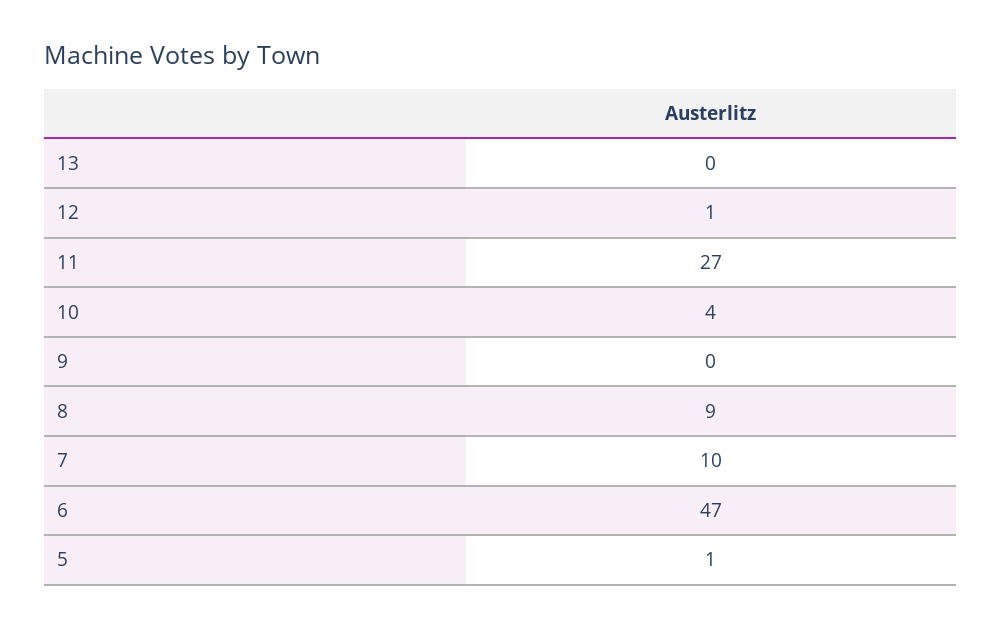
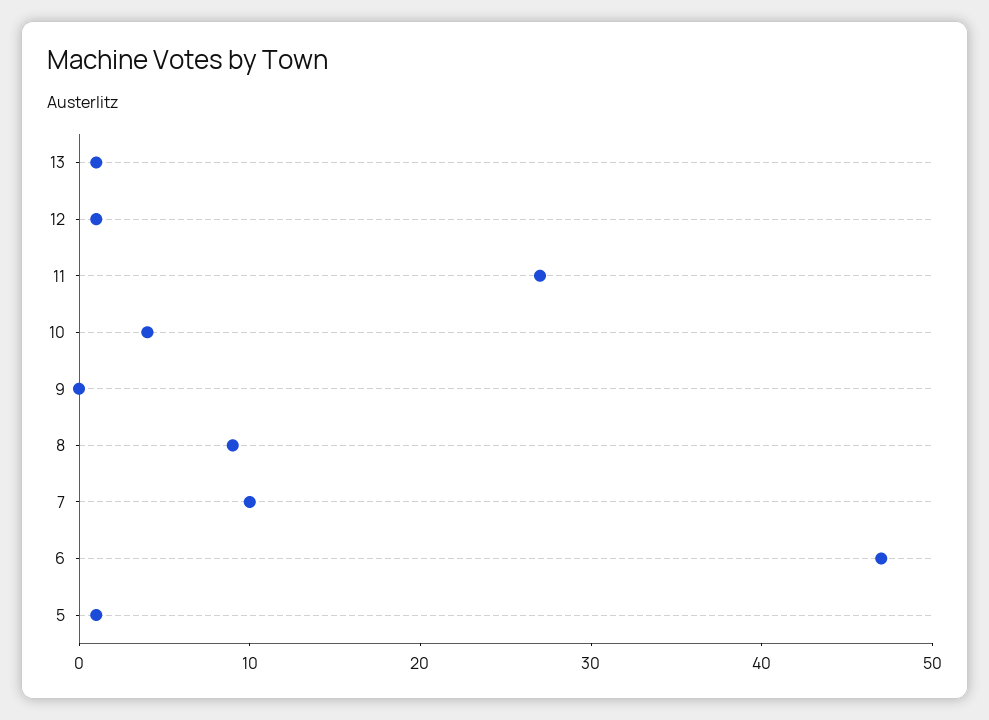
  {
-   "13": 0,
+   "13": 1,
    "12": 1,
    "11": 27,
    "10": 4,
    "9": 0,
    "8": 9,
    "7": 10,
    "6": 47,
    "5": 1
  }

